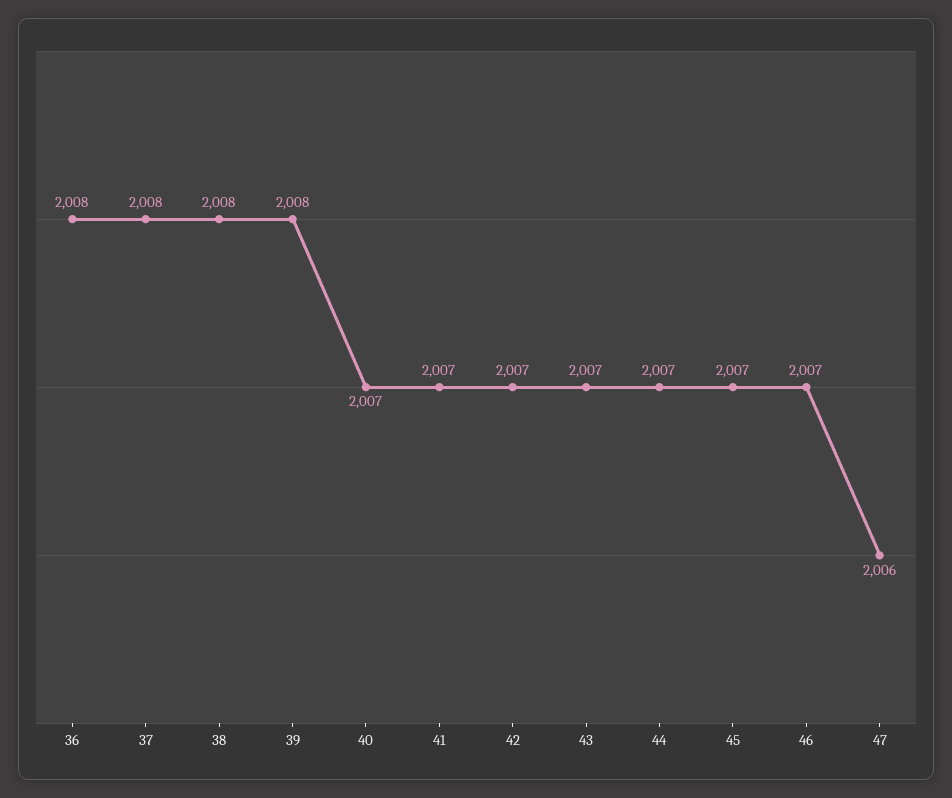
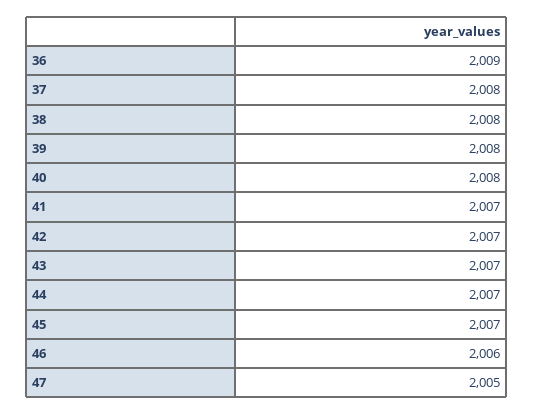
  {
-   "36": 2008,
+   "36": 2009,
    "37": 2008,
    "38": 2008,
    "39": 2008,
-   "40": 2007,
+   "40": 2008,
    "41": 2007,
    "42": 2007,
    "43": 2007,
    "44": 2007,
    "45": 2007,
-   "46": 2007,
+   "46": 2006,
-   "47": 2006
+   "47": 2005
  }

